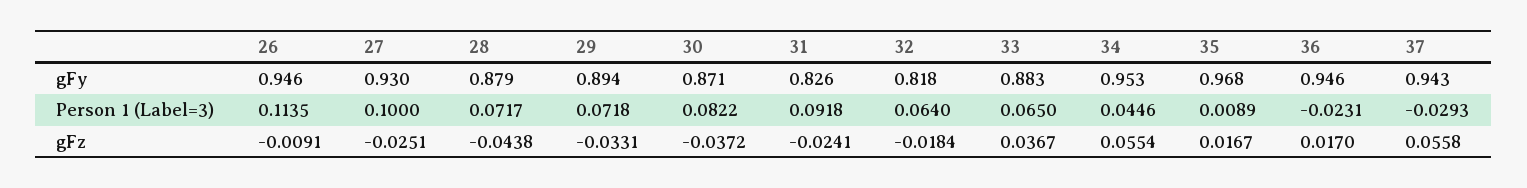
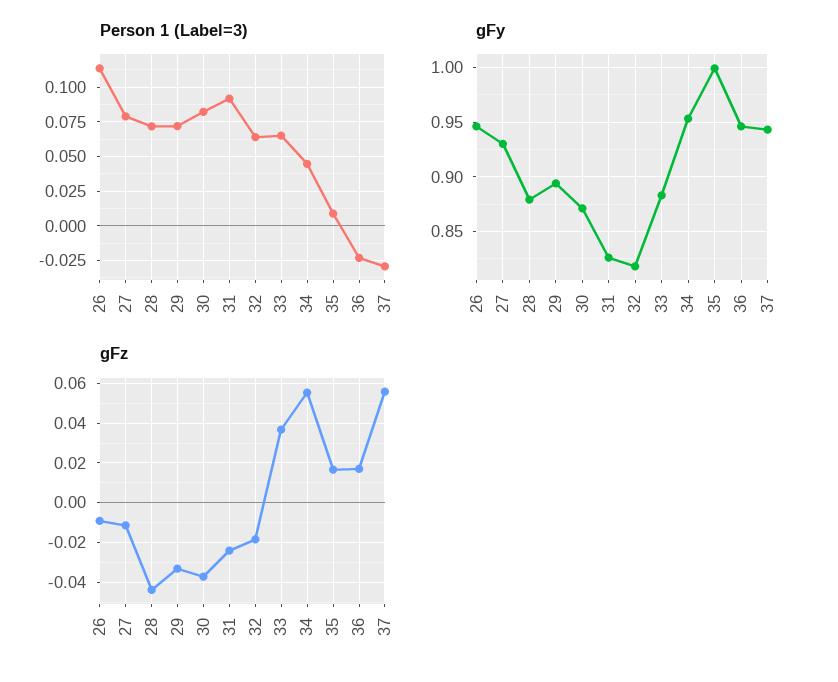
  {
    "gFy": {
      "26": 0.946,
      "27": 0.93,
      "28": 0.879,
      "29": 0.894,
      "30": 0.871,
      "31": 0.826,
      "32": 0.818,
      "33": 0.883,
      "34": 0.953,
-     "35": 0.968,
+     "35": 1,
      "36": 0.946,
      "37": 0.943
    },
    "Person 1 (Label=3)": {
      "26": 0.1135,
-     "27": 0.1,
+     "27": 0.08,
      "28": 0.0717,
      "29": 0.0718,
      "30": 0.0822,
      "31": 0.0918,
      "32": 0.064,
      "33": 0.065,
      "34": 0.0446,
      "35": 0.0089,
      "36": -0.0231,
      "37": -0.0293
    },
    "gFz": {
      "26": -0.0091,
-     "27": -0.0251,
+     "27": -0.01,
      "28": -0.0438,
      "29": -0.0331,
      "30": -0.0372,
      "31": -0.0241,
      "32": -0.0184,
      "33": 0.0367,
      "34": 0.0554,
      "35": 0.0167,
      "36": 0.017,
      "37": 0.0558
    }
  }

